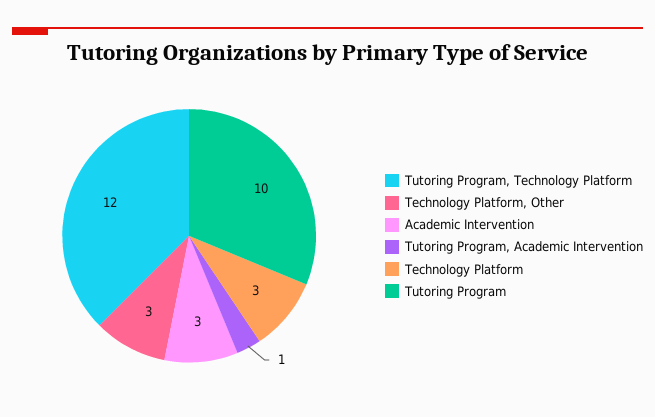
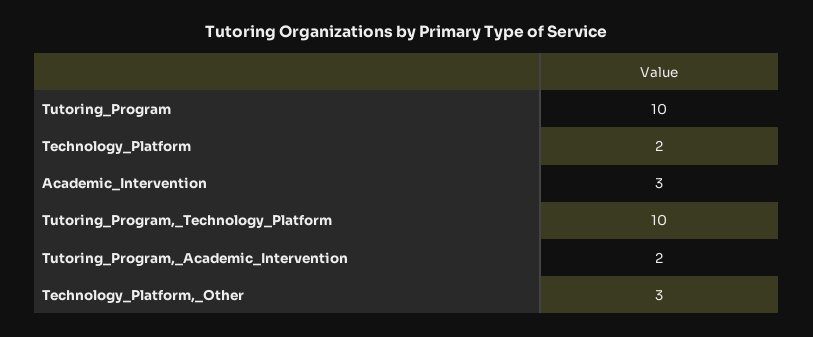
  {
-   "Tutoring Program, Technology Platform": 12,
+   "Tutoring Program, Technology Platform": 10,
    "Technology Platform, Other": 3,
    "Academic Intervention": 3,
-   "Tutoring Program, Academic Intervention": 1,
+   "Tutoring Program, Academic Intervention": 2,
-   "Technology Platform": 3,
+   "Technology Platform": 2,
    "Tutoring Program": 10
  }

